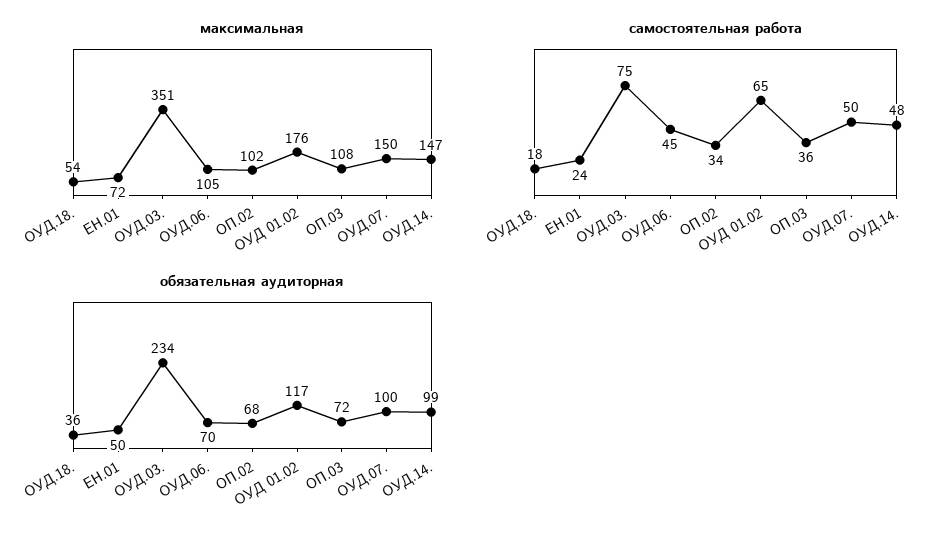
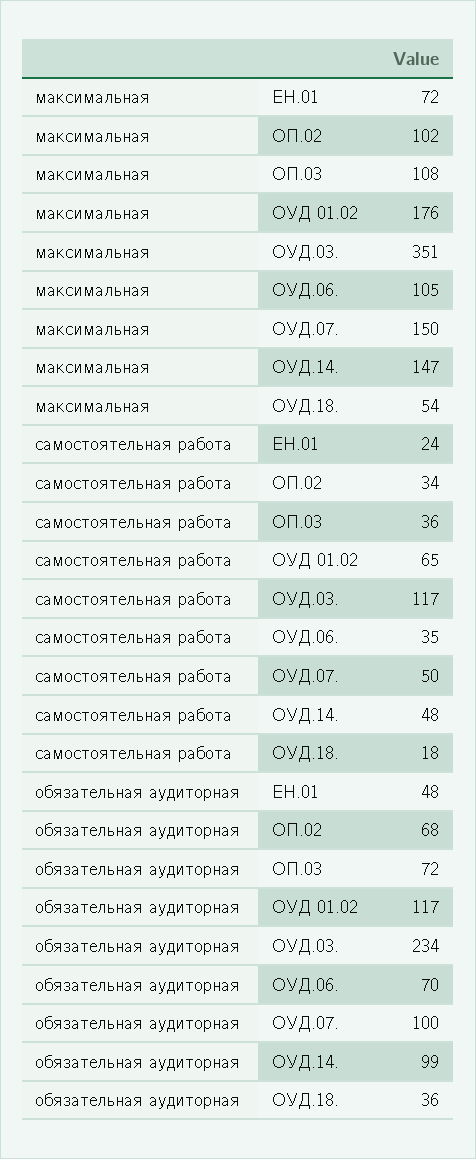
  {
    "максимальная": {
      "ОУД.18.": 54,
      "ЕН.01": 72,
      "ОУД.03.": 351,
      "ОУД.06.": 105,
      "ОП.02": 102,
      "ОУД 01.02": 176,
      "ОП.03": 108,
      "ОУД.07.": 150,
      "ОУД.14.": 147
    },
    "самостоятельная работа": {
      "ОУД.18.": 18,
      "ЕН.01": 24,
-     "ОУД.03.": 75,
+     "ОУД.03.": 117,
-     "ОУД.06.": 45,
+     "ОУД.06.": 35,
      "ОП.02": 34,
      "ОУД 01.02": 65,
      "ОП.03": 36,
      "ОУД.07.": 50,
      "ОУД.14.": 48
    },
    "обязательная аудиторная": {
      "ОУД.18.": 36,
-     "ЕН.01": 50,
+     "ЕН.01": 48,
      "ОУД.03.": 234,
      "ОУД.06.": 70,
      "ОП.02": 68,
      "ОУД 01.02": 117,
      "ОП.03": 72,
      "ОУД.07.": 100,
      "ОУД.14.": 99
    }
  }

